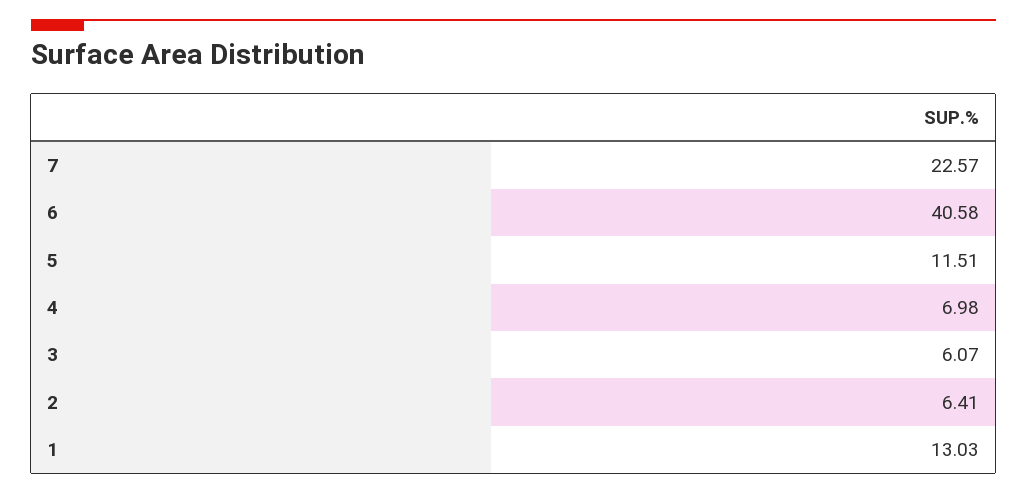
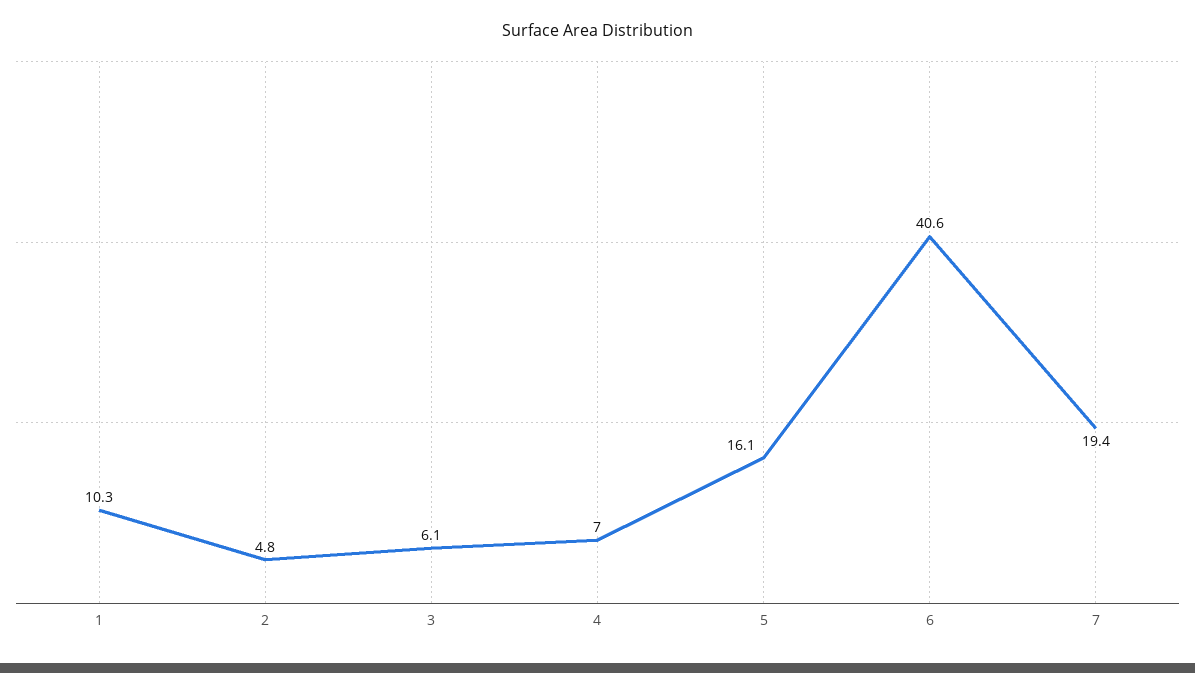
  {
-   "7": 22.57,
+   "7": 19.4,
    "6": 40.58,
-   "5": 11.51,
+   "5": 16.1,
    "4": 6.98,
    "3": 6.07,
-   "2": 6.41,
+   "2": 4.8,
-   "1": 13.03
+   "1": 10.3
  }

